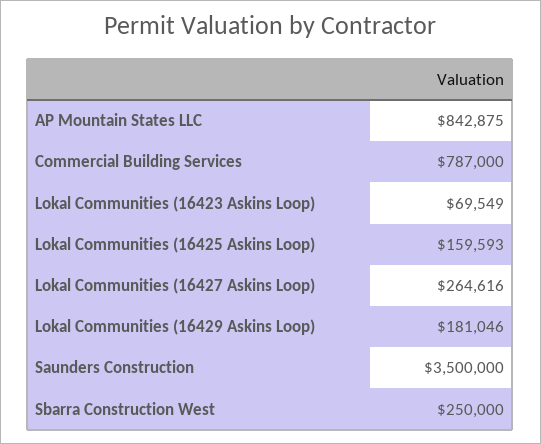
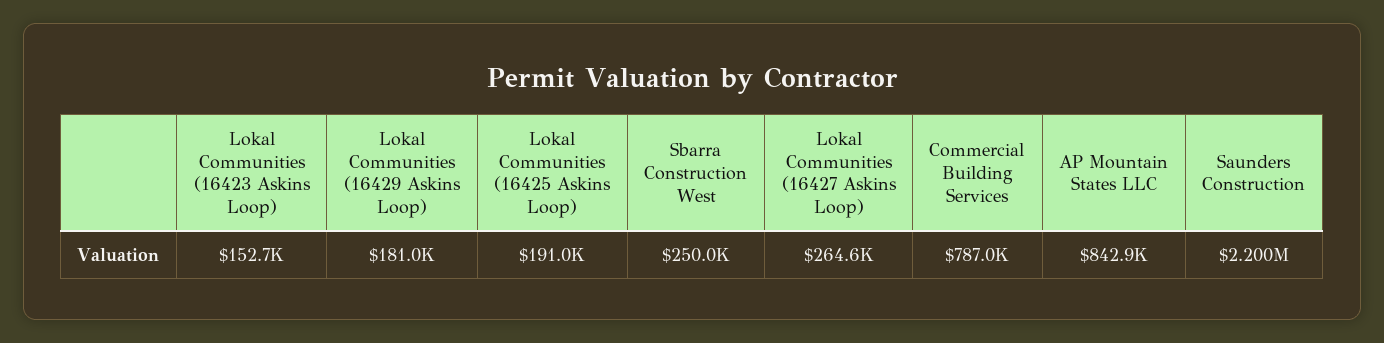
  {
    "AP Mountain States LLC": 842875,
    "Commercial Building Services": 787000,
-   "Lokal Communities (16423 Askins Loop)": 69549,
+   "Lokal Communities (16423 Askins Loop)": 152700,
-   "Lokal Communities (16425 Askins Loop)": 159593,
+   "Lokal Communities (16425 Askins Loop)": 191000,
    "Lokal Communities (16427 Askins Loop)": 264616,
    "Lokal Communities (16429 Askins Loop)": 181046,
-   "Saunders Construction": 3500000,
+   "Saunders Construction": 2200000,
    "Sbarra Construction West": 250000
  }

